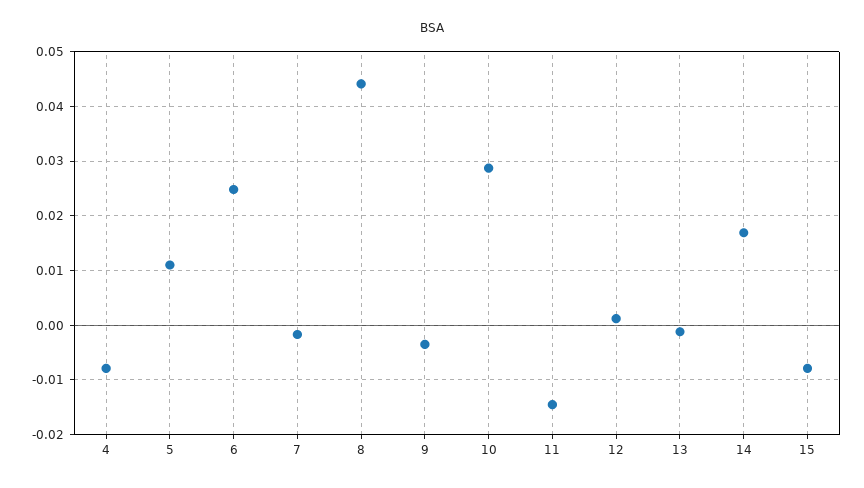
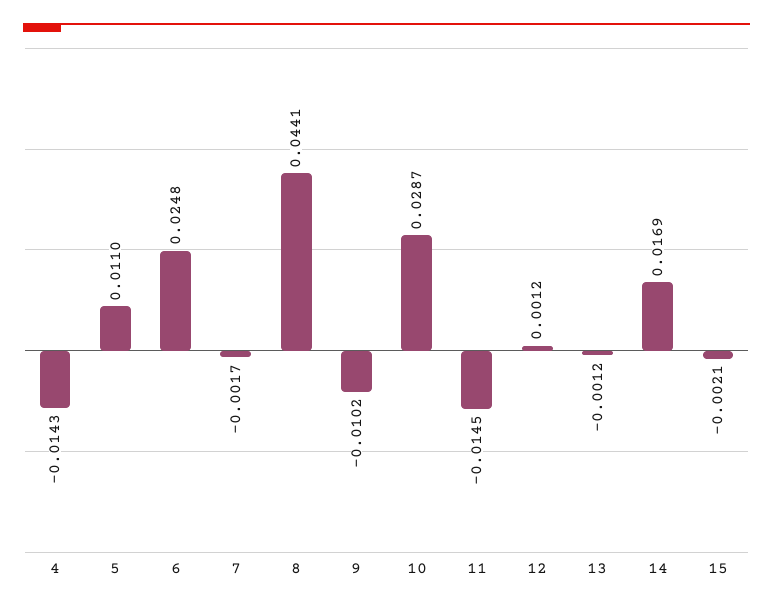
  {
-   "4": -0.008,
+   "4": -0.0143,
    "5": 0.011,
    "6": 0.0248,
    "7": -0.0017,
    "8": 0.0441,
-   "9": -0.004,
+   "9": -0.0102,
    "10": 0.0287,
    "11": -0.0145,
    "12": 0.0012,
    "13": -0.0012,
    "14": 0.0169,
-   "15": -0.008
+   "15": -0.0021
  }

